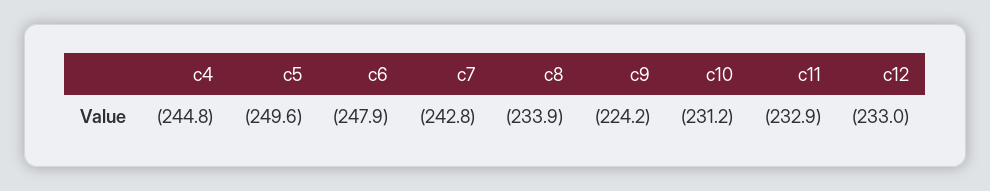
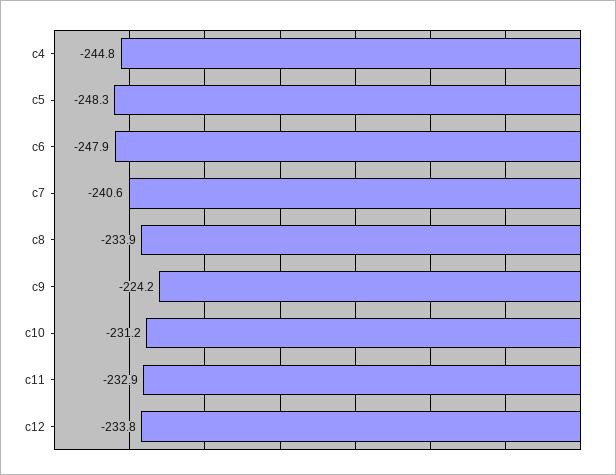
  {
    "c4": -244.8,
-   "c5": -249.6,
+   "c5": -248.3,
    "c6": -247.9,
-   "c7": -242.8,
+   "c7": -240.6,
    "c8": -233.9,
    "c9": -224.2,
    "c10": -231.2,
    "c11": -232.9,
-   "c12": -233
+   "c12": -233.8
  }

